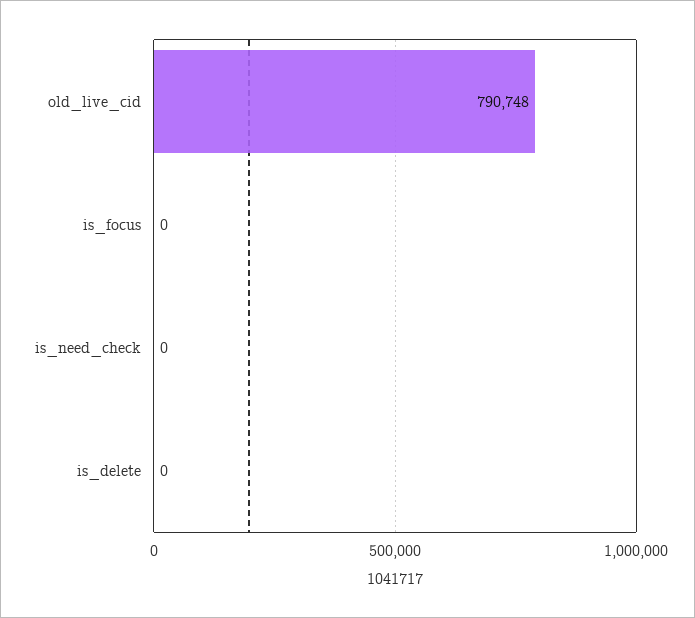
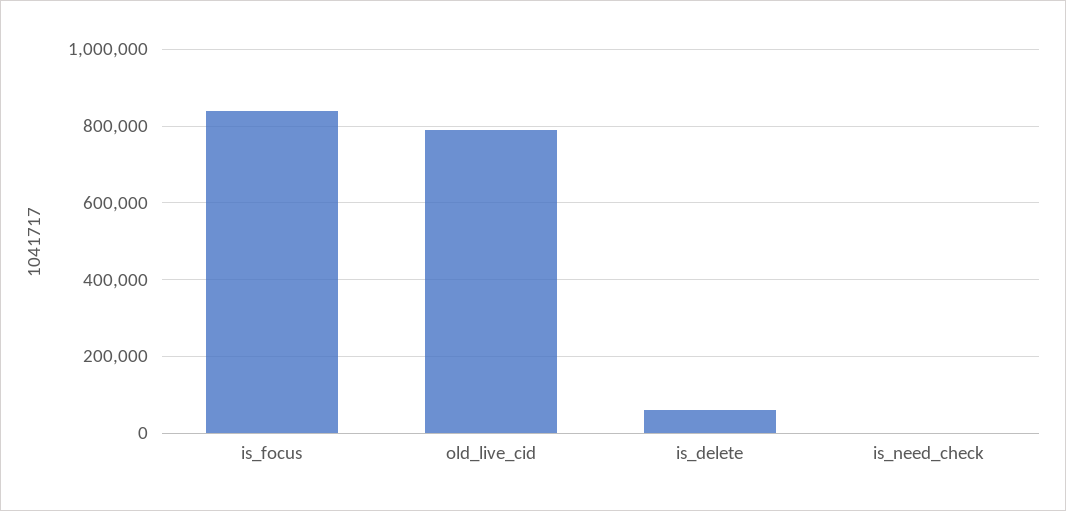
  {
    "old_live_cid": 790748,
-   "is_focus": 0,
+   "is_focus": 840000,
    "is_need_check": 0,
-   "is_delete": 0
+   "is_delete": 60000
  }

